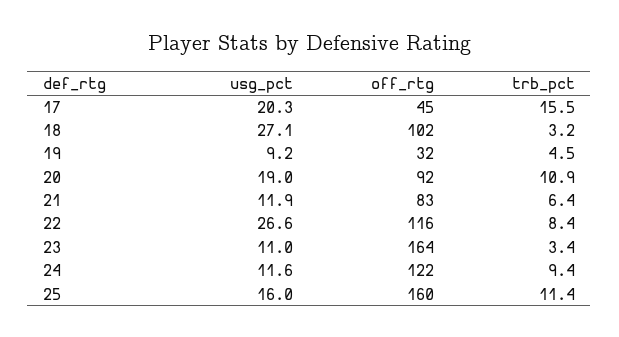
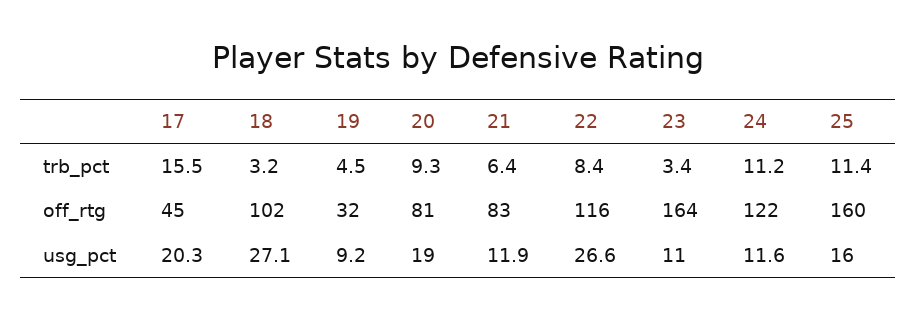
  {
    "usg_pct": {
      "17": 20.3,
      "18": 27.1,
      "19": 9.2,
      "20": 19,
      "21": 11.9,
      "22": 26.6,
      "23": 11,
      "24": 11.6,
      "25": 16
    },
    "off_rtg": {
      "17": 45,
      "18": 102,
      "19": 32,
-     "20": 92,
+     "20": 81,
      "21": 83,
      "22": 116,
      "23": 164,
      "24": 122,
      "25": 160
    },
    "trb_pct": {
      "17": 15.5,
      "18": 3.2,
      "19": 4.5,
-     "20": 10.9,
+     "20": 9.3,
      "21": 6.4,
      "22": 8.4,
      "23": 3.4,
-     "24": 9.4,
+     "24": 11.2,
      "25": 11.4
    }
  }

